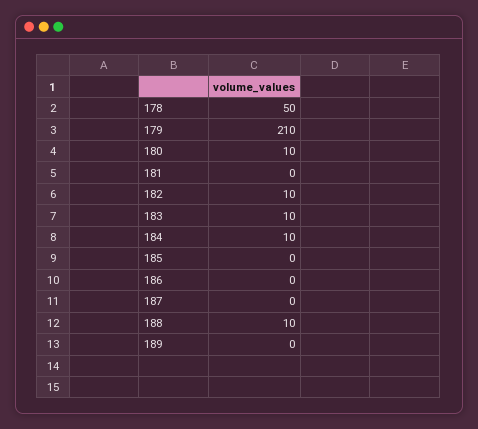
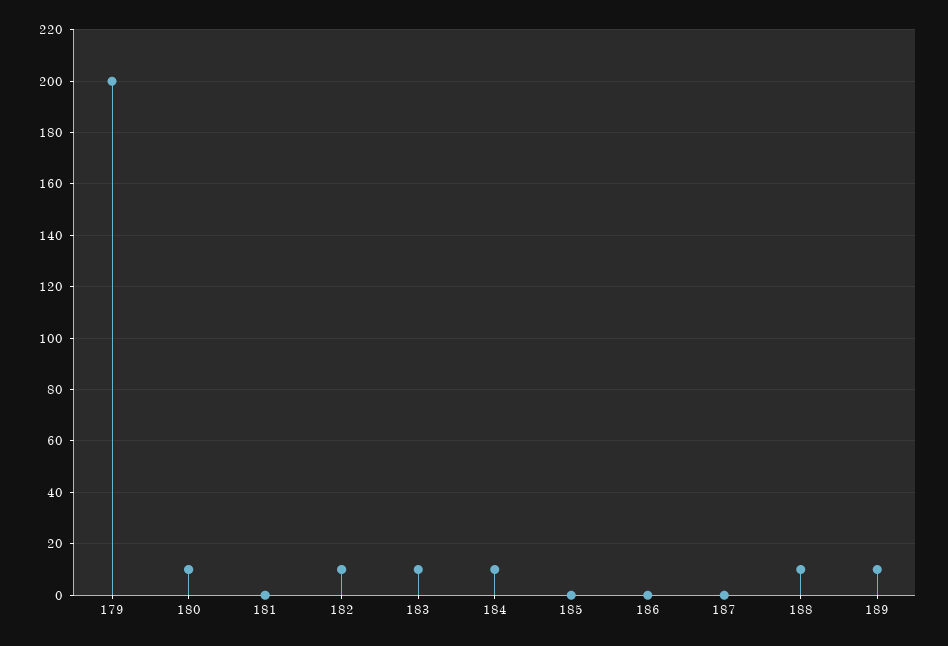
  {
-   "178": 50,
-   "179": 210,
+   "179": 200,
    "180": 10,
    "181": 0,
    "182": 10,
    "183": 10,
    "184": 10,
    "185": 0,
    "186": 0,
    "187": 0,
    "188": 10,
-   "189": 0
+   "189": 10
  }

